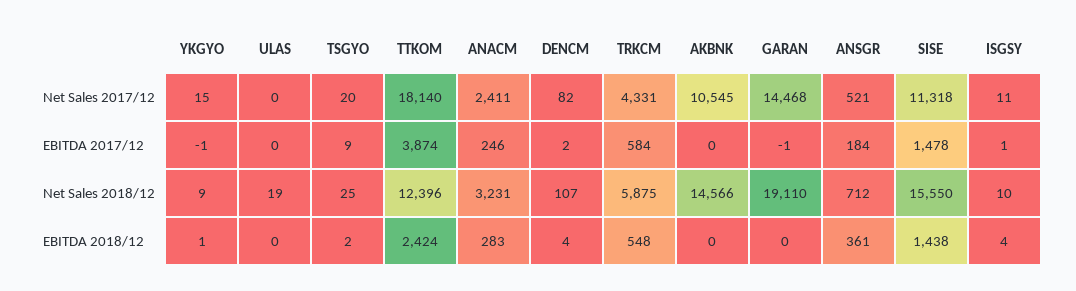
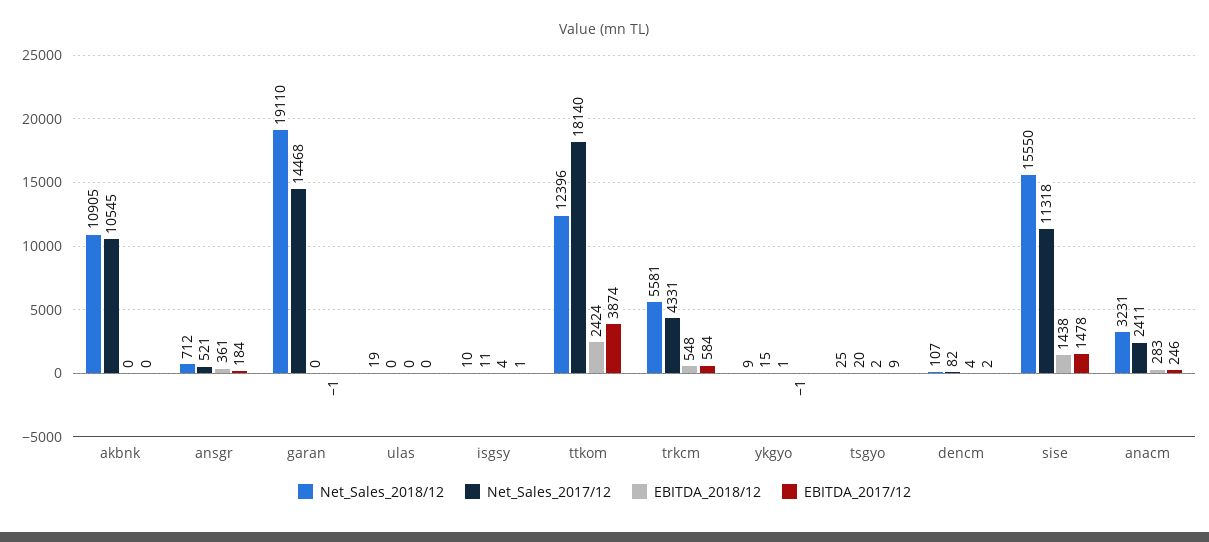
  {
    "Net Sales 2017/12": {
      "YKGYO": 15,
      "ULAS": 0,
      "TSGYO": 20,
      "TTKOM": 18140,
      "ANACM": 2411,
      "DENCM": 82,
      "TRKCM": 4331,
      "AKBNK": 10545,
      "GARAN": 14468,
      "ANSGR": 521,
      "SISE": 11318,
      "ISGSY": 11
    },
    "EBITDA 2017/12": {
      "YKGYO": -1,
      "ULAS": 0,
      "TSGYO": 9,
      "TTKOM": 3874,
      "ANACM": 246,
      "DENCM": 2,
      "TRKCM": 584,
      "AKBNK": 0,
      "GARAN": -1,
      "ANSGR": 184,
      "SISE": 1478,
      "ISGSY": 1
    },
    "Net Sales 2018/12": {
      "YKGYO": 9,
      "ULAS": 19,
      "TSGYO": 25,
      "TTKOM": 12396,
      "ANACM": 3231,
      "DENCM": 107,
-     "TRKCM": 5875,
+     "TRKCM": 5581,
-     "AKBNK": 14566,
+     "AKBNK": 10905,
      "GARAN": 19110,
      "ANSGR": 712,
      "SISE": 15550,
      "ISGSY": 10
    },
    "EBITDA 2018/12": {
      "YKGYO": 1,
      "ULAS": 0,
      "TSGYO": 2,
      "TTKOM": 2424,
      "ANACM": 283,
      "DENCM": 4,
      "TRKCM": 548,
      "AKBNK": 0,
      "GARAN": 0,
      "ANSGR": 361,
      "SISE": 1438,
      "ISGSY": 4
    }
  }

